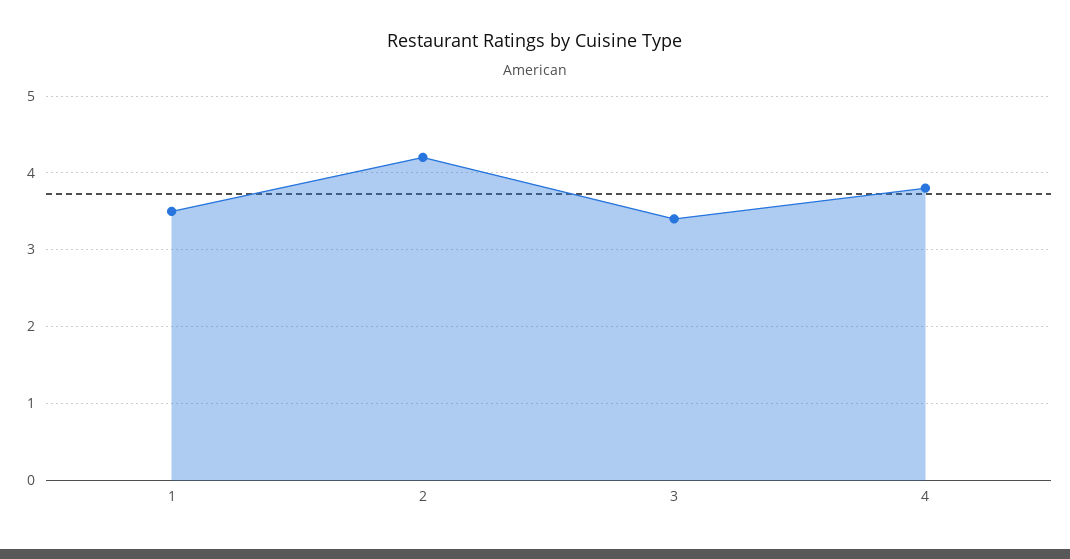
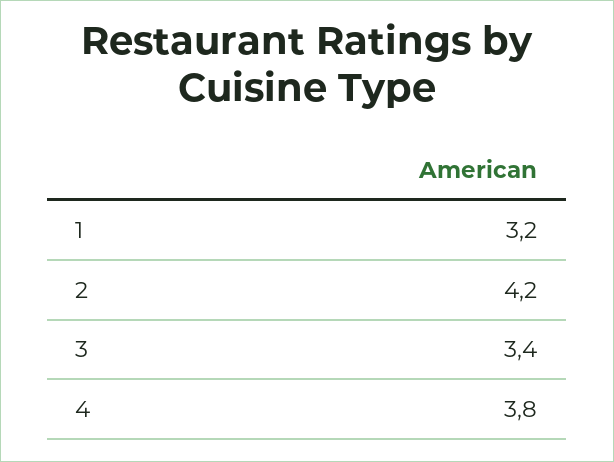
  {
-   "1": 3.5,
+   "1": 3.2,
    "2": 4.2,
    "3": 3.4,
    "4": 3.8
  }

